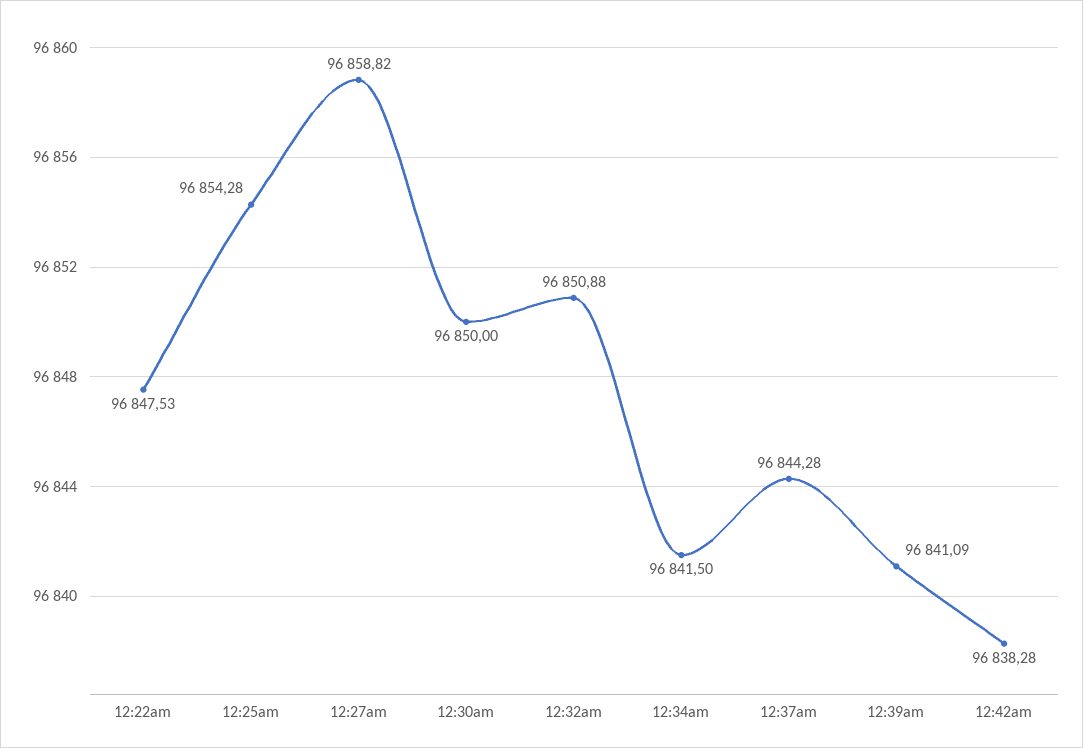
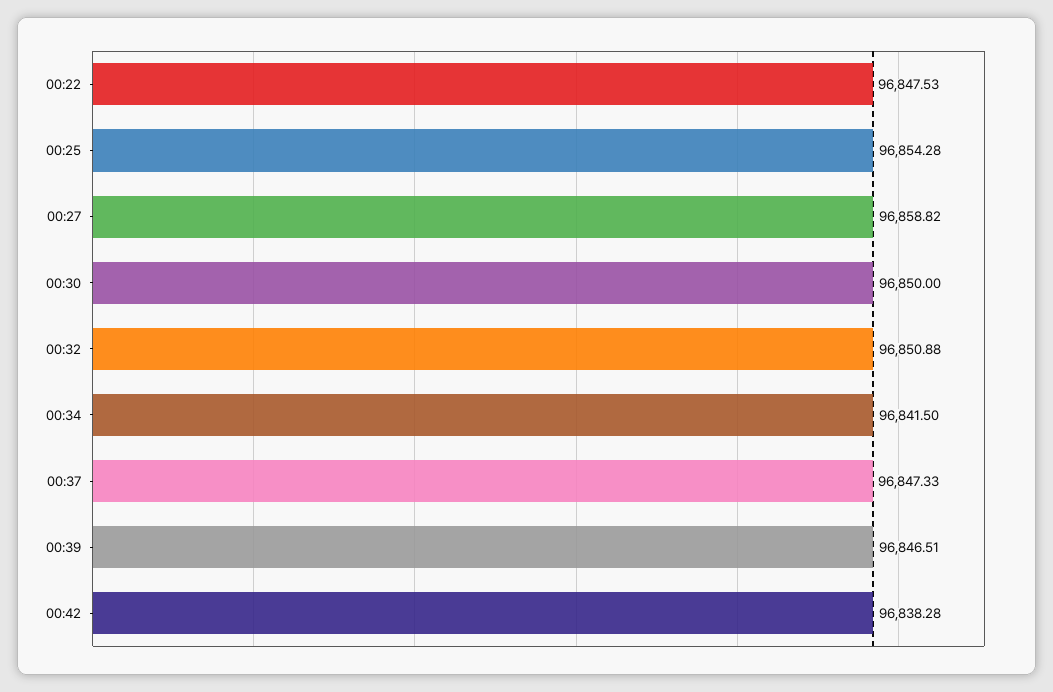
  {
    "12:22am": 96847.53,
    "12:25am": 96854.28,
    "12:27am": 96858.82,
    "12:30am": 96850,
    "12:32am": 96850.88,
    "12:34am": 96841.5,
-   "12:37am": 96844.28,
+   "12:37am": 96847.33,
-   "12:39am": 96841.09,
+   "12:39am": 96846.51,
    "12:42am": 96838.28
  }

